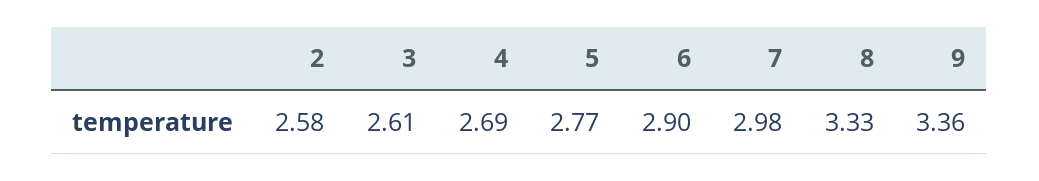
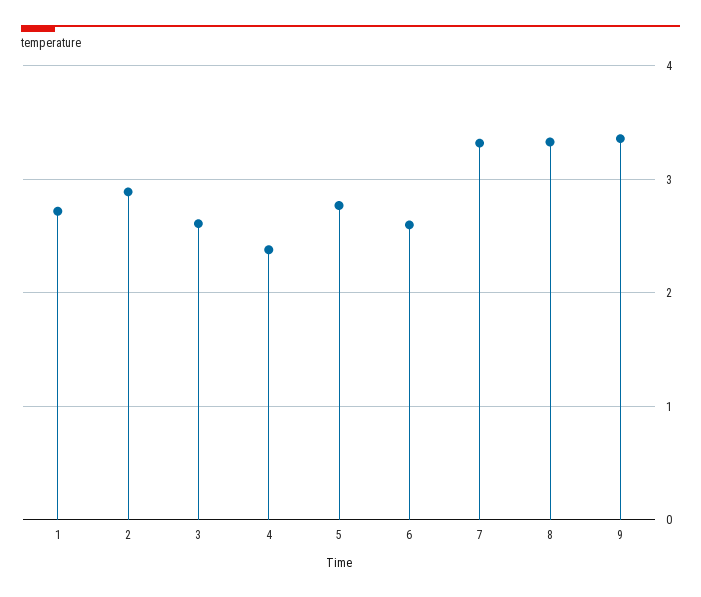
  {
-   "2": 2.58,
+   "2": 2.9,
    "3": 2.61,
-   "4": 2.69,
+   "4": 2.4,
    "5": 2.77,
-   "6": 2.9,
+   "6": 2.6,
-   "7": 2.98,
+   "7": 3.3,
    "8": 3.33,
-   "9": 3.36
+   "9": 3.36,
+   "1": 2.7
  }

